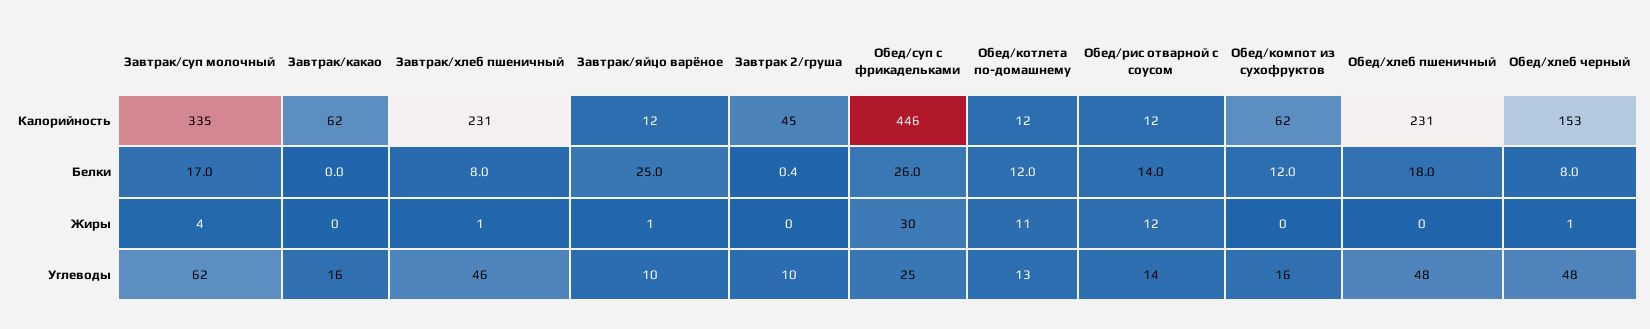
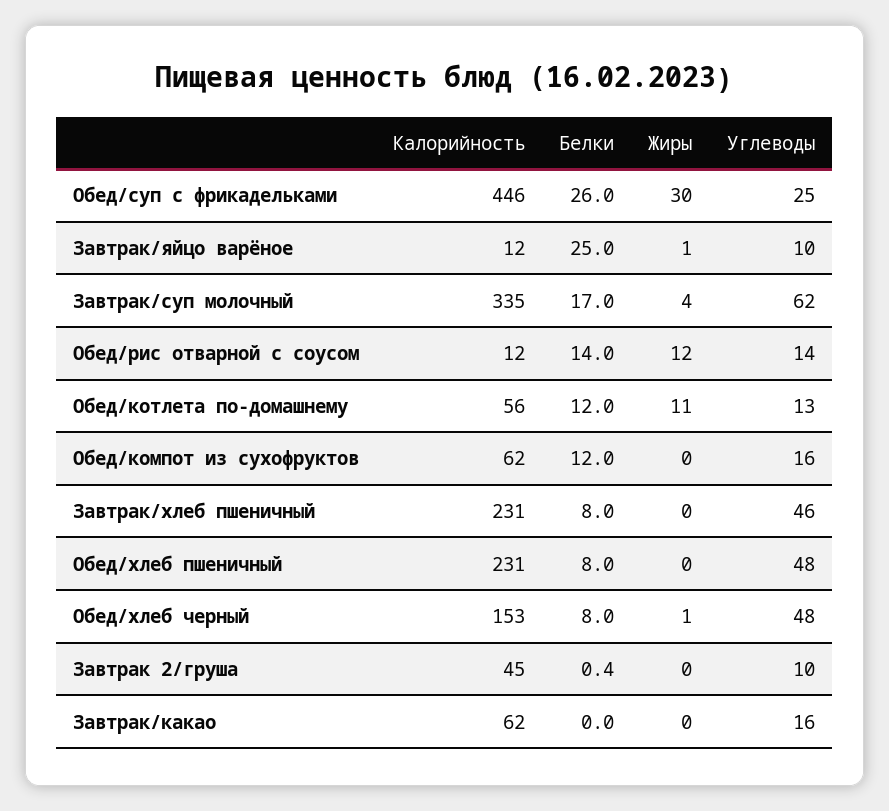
  {
    "Завтрак/суп молочный": {
      "Калорийность": 335,
      "Белки": 17,
      "Жиры": 4,
      "Углеводы": 62
    },
    "Завтрак/какао": {
      "Калорийность": 62,
      "Белки": 0,
      "Жиры": 0,
      "Углеводы": 16
    },
    "Завтрак/хлеб пшеничный": {
      "Калорийность": 231,
      "Белки": 8,
-     "Жиры": 1,
+     "Жиры": 0,
      "Углеводы": 46
    },
    "Завтрак/яйцо варёное": {
      "Калорийность": 12,
      "Белки": 25,
      "Жиры": 1,
      "Углеводы": 10
    },
    "Завтрак 2/груша": {
      "Калорийность": 45,
      "Белки": 0.4,
      "Жиры": 0,
      "Углеводы": 10
    },
    "Обед/суп с фрикадельками": {
      "Калорийность": 446,
      "Белки": 26,
      "Жиры": 30,
      "Углеводы": 25
    },
    "Обед/котлета по-домашнему": {
-     "Калорийность": 12,
+     "Калорийность": 56,
      "Белки": 12,
      "Жиры": 11,
      "Углеводы": 13
    },
    "Обед/рис отварной с соусом": {
      "Калорийность": 12,
      "Белки": 14,
      "Жиры": 12,
      "Углеводы": 14
    },
    "Обед/компот из сухофруктов": {
      "Калорийность": 62,
      "Белки": 12,
      "Жиры": 0,
      "Углеводы": 16
    },
    "Обед/хлеб пшеничный": {
      "Калорийность": 231,
-     "Белки": 18,
+     "Белки": 8,
      "Жиры": 0,
      "Углеводы": 48
    },
    "Обед/хлеб черный": {
      "Калорийность": 153,
      "Белки": 8,
      "Жиры": 1,
      "Углеводы": 48
    }
  }

